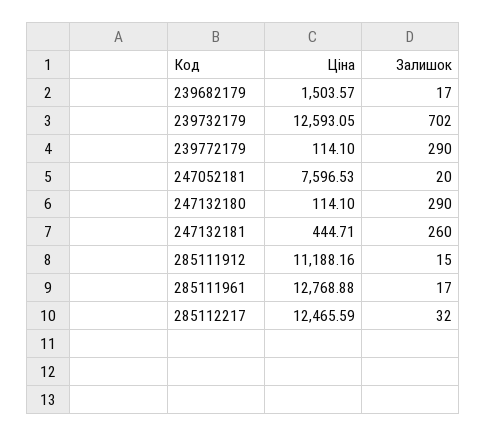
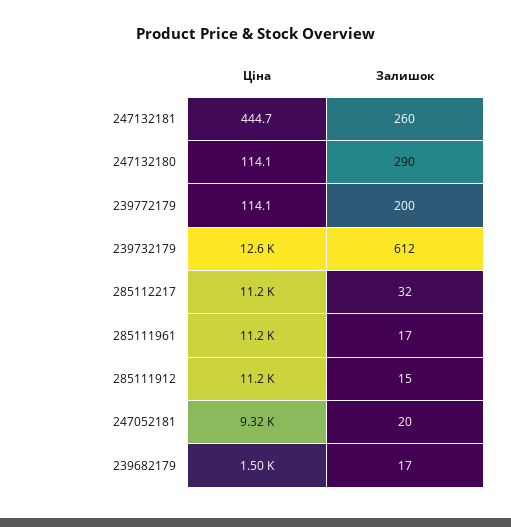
  {
    "Ціна": {
      "239682179": 1503.57,
      "239732179": 12593.05,
      "239772179": 114.1,
-     "247052181": 7596.53,
+     "247052181": 9320,
      "247132180": 114.1,
      "247132181": 444.71,
      "285111912": 11188.16,
-     "285111961": 12768.88,
+     "285111961": 11200,
-     "285112217": 12465.59
+     "285112217": 11200
    },
    "Залишок": {
      "239682179": 17,
-     "239732179": 702,
+     "239732179": 612,
-     "239772179": 290,
+     "239772179": 200,
      "247052181": 20,
      "247132180": 290,
      "247132181": 260,
      "285111912": 15,
      "285111961": 17,
      "285112217": 32
    }
  }

